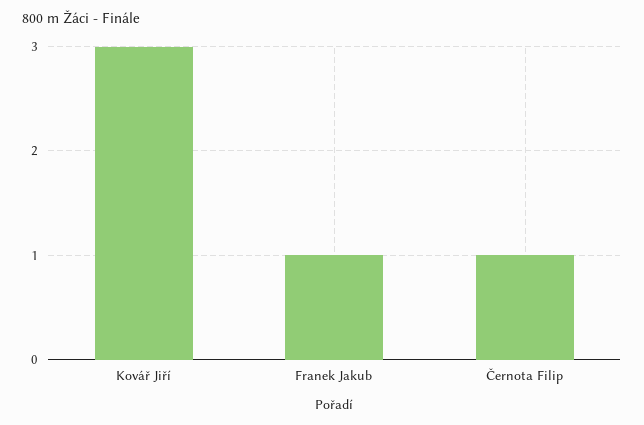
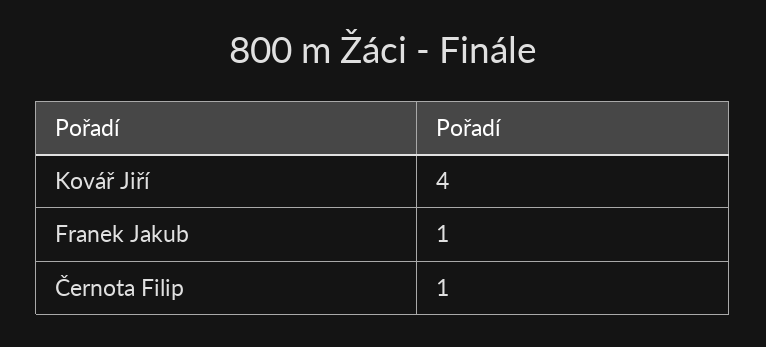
  {
-   "Kovář Jiří": 3,
+   "Kovář Jiří": 4,
    "Franek Jakub": 1,
    "Černota Filip": 1
  }

